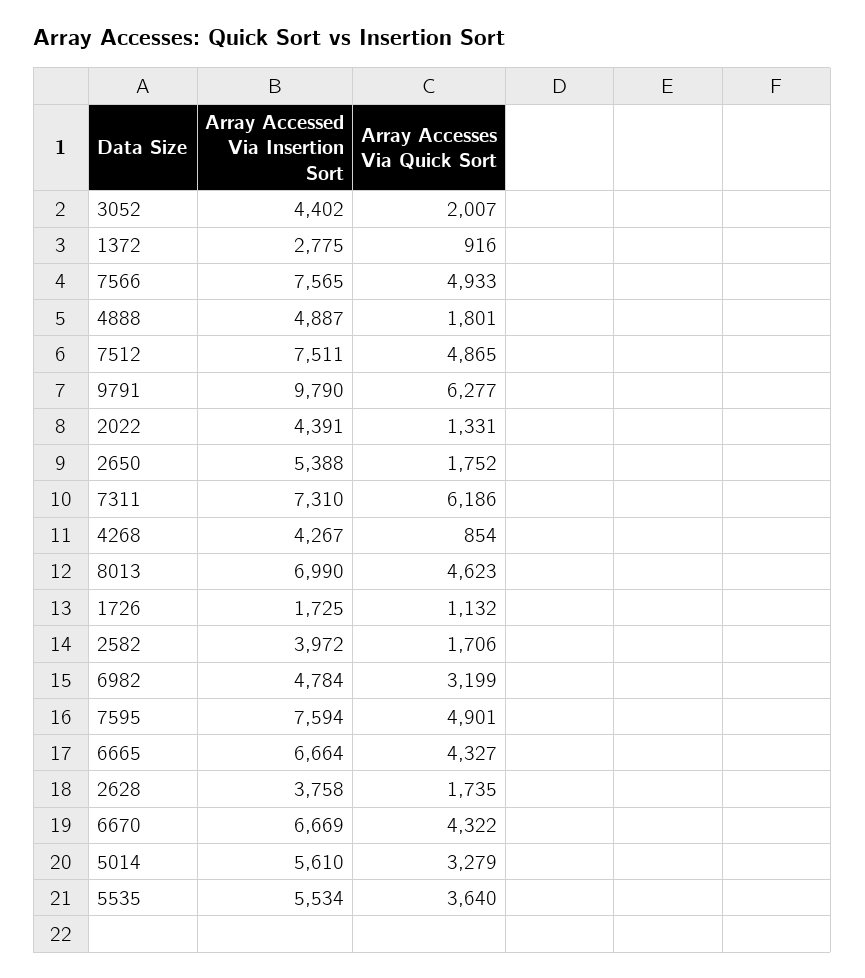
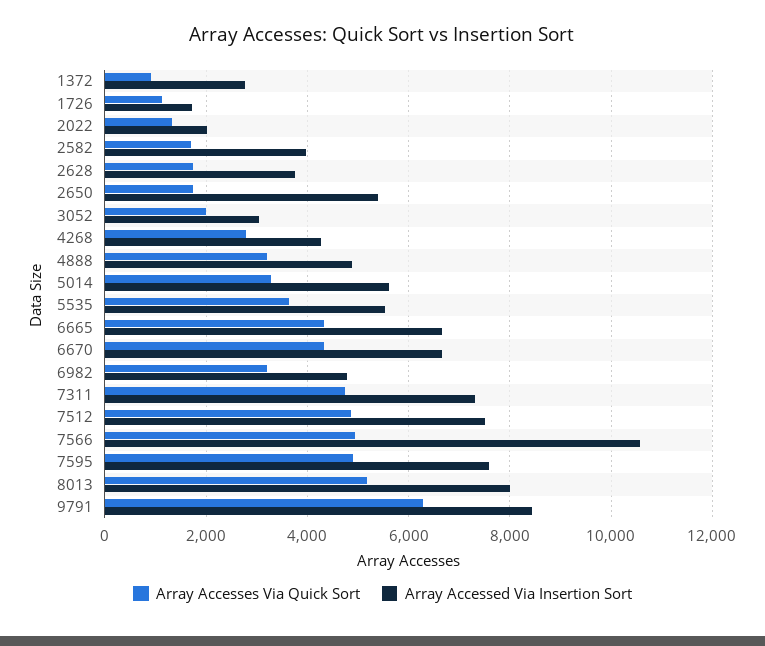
  {
    "Array Accessed Via Insertion Sort": {
-     "3052": 4402,
+     "3052": 3000,
      "1372": 2775,
-     "7566": 7565,
+     "7566": 10600,
      "4888": 4887,
      "7512": 7511,
-     "9791": 9790,
+     "9791": 8400,
-     "2022": 4391,
+     "2022": 2000,
      "2650": 5388,
      "7311": 7310,
      "4268": 4267,
-     "8013": 6990,
+     "8013": 8000,
      "1726": 1725,
      "2582": 3972,
      "6982": 4784,
      "7595": 7594,
      "6665": 6664,
      "2628": 3758,
      "6670": 6669,
      "5014": 5610,
      "5535": 5534
    },
    "Array Accesses Via Quick Sort": {
      "3052": 2007,
      "1372": 916,
      "7566": 4933,
-     "4888": 1801,
+     "4888": 3200,
      "7512": 4865,
      "9791": 6277,
      "2022": 1331,
      "2650": 1752,
-     "7311": 6186,
+     "7311": 4800,
-     "4268": 854,
+     "4268": 2800,
-     "8013": 4623,
+     "8013": 5200,
      "1726": 1132,
      "2582": 1706,
      "6982": 3199,
      "7595": 4901,
      "6665": 4327,
      "2628": 1735,
      "6670": 4322,
      "5014": 3279,
      "5535": 3640
    }
  }

